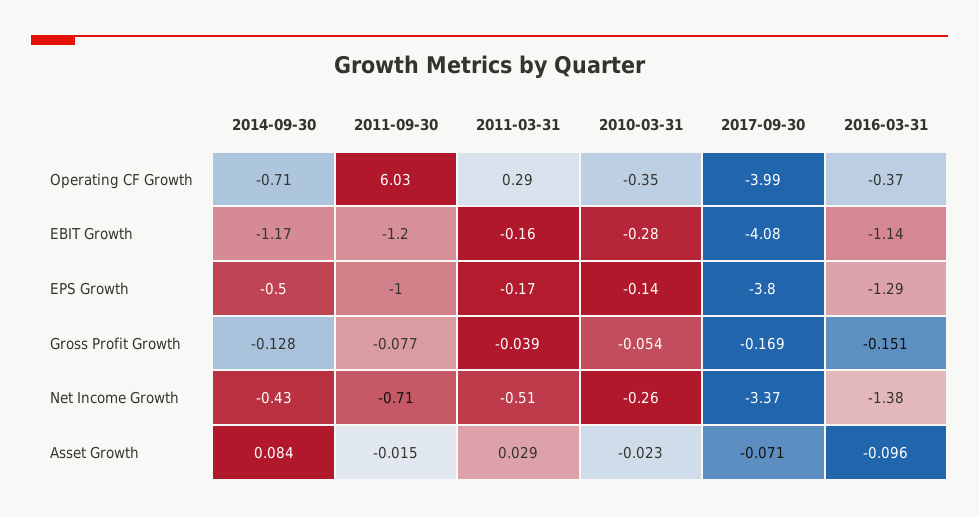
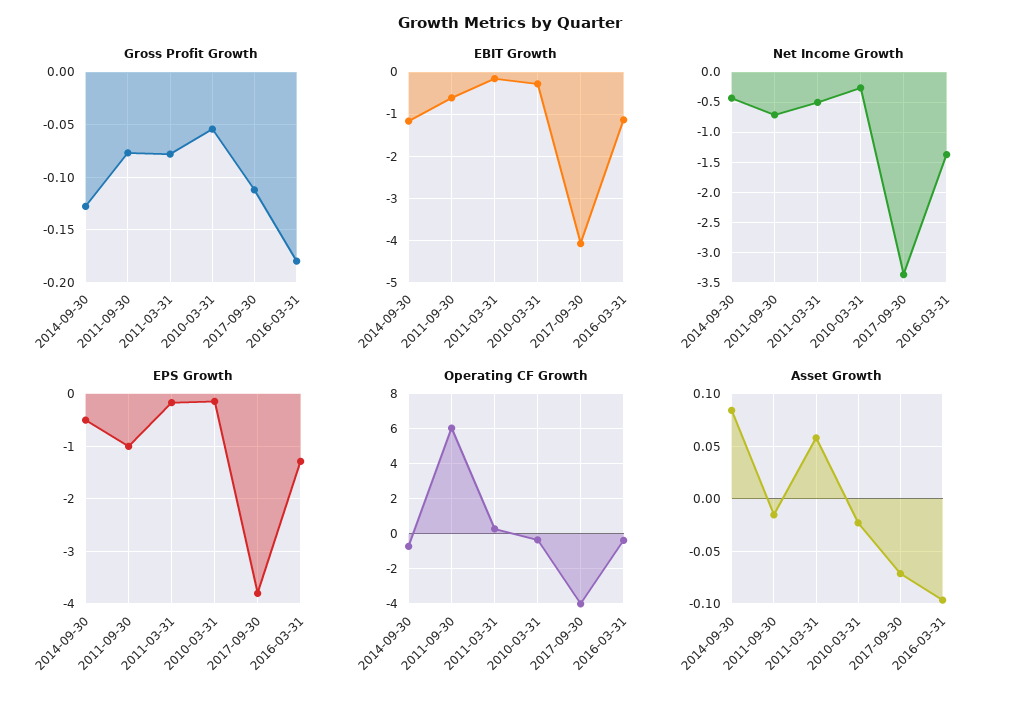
  {
    "Operating CF Growth": {
      "2014-09-30": -0.71,
      "2011-09-30": 6.03,
      "2011-03-31": 0.29,
      "2010-03-31": -0.35,
      "2017-09-30": -3.99,
      "2016-03-31": -0.37
    },
    "EBIT Growth": {
      "2014-09-30": -1.17,
-     "2011-09-30": -1.2,
+     "2011-09-30": -0.6,
      "2011-03-31": -0.16,
      "2010-03-31": -0.28,
      "2017-09-30": -4.08,
      "2016-03-31": -1.14
    },
    "EPS Growth": {
      "2014-09-30": -0.5,
      "2011-09-30": -1,
      "2011-03-31": -0.17,
      "2010-03-31": -0.14,
      "2017-09-30": -3.8,
      "2016-03-31": -1.29
    },
    "Gross Profit Growth": {
      "2014-09-30": -0.128,
      "2011-09-30": -0.077,
-     "2011-03-31": -0.039,
+     "2011-03-31": -0.08,
      "2010-03-31": -0.054,
-     "2017-09-30": -0.169,
+     "2017-09-30": -0.11,
-     "2016-03-31": -0.151
+     "2016-03-31": -0.18
    },
    "Net Income Growth": {
      "2014-09-30": -0.43,
      "2011-09-30": -0.71,
      "2011-03-31": -0.51,
      "2010-03-31": -0.26,
      "2017-09-30": -3.37,
      "2016-03-31": -1.38
    },
    "Asset Growth": {
      "2014-09-30": 0.084,
      "2011-09-30": -0.015,
-     "2011-03-31": 0.029,
+     "2011-03-31": 0.06,
      "2010-03-31": -0.023,
      "2017-09-30": -0.071,
      "2016-03-31": -0.096
    }
  }

